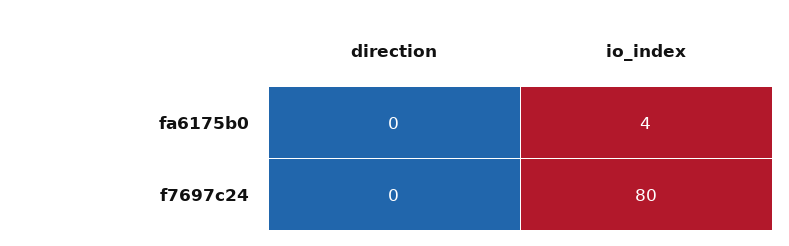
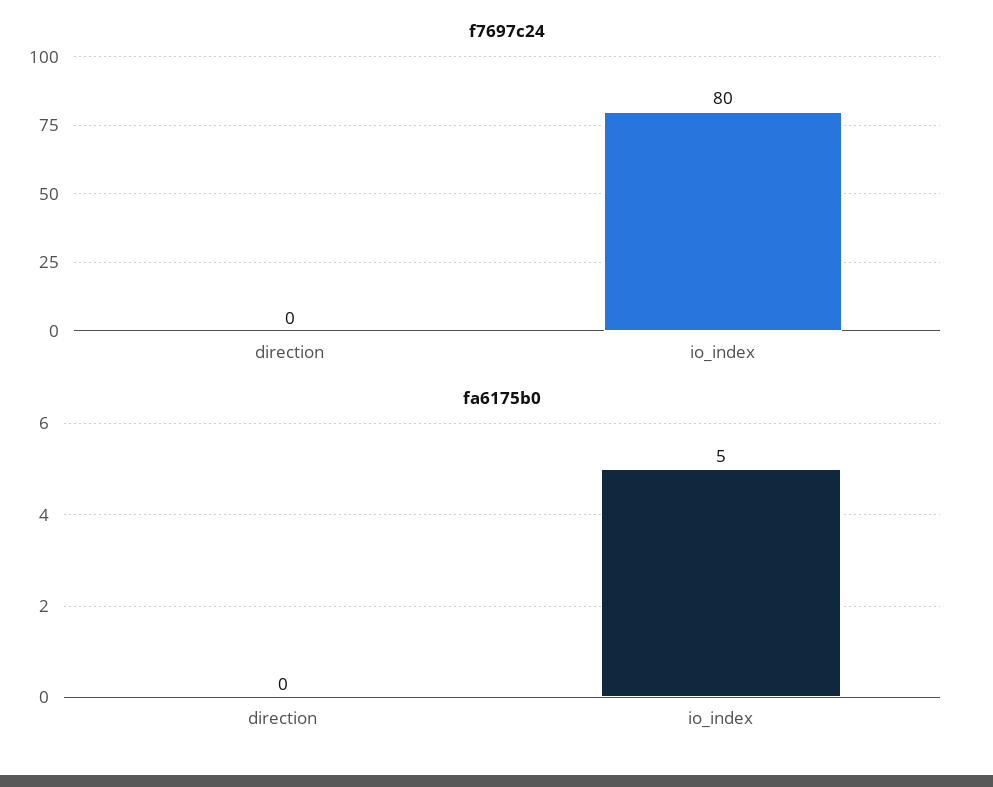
  {
    "fa6175b0": {
      "direction": 0,
-     "io_index": 4
+     "io_index": 5
    },
    "f7697c24": {
      "direction": 0,
      "io_index": 80
    }
  }

